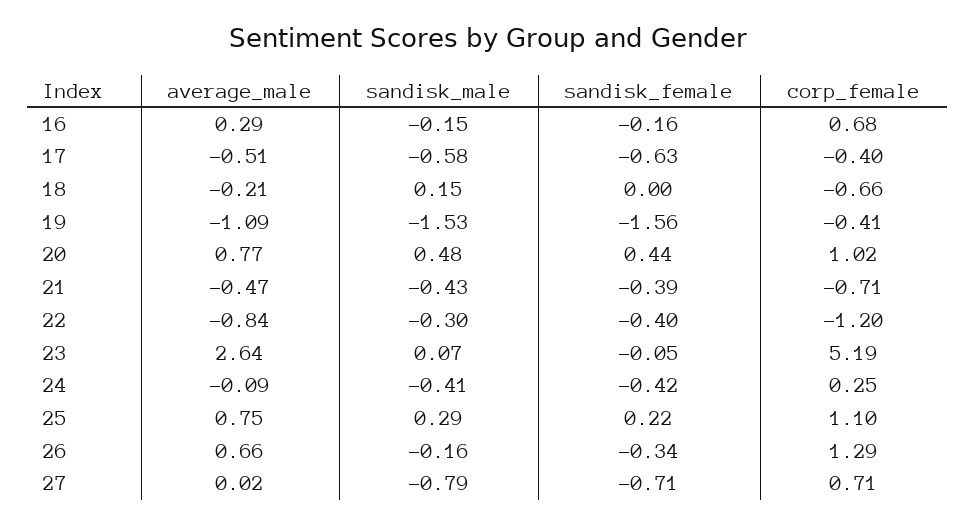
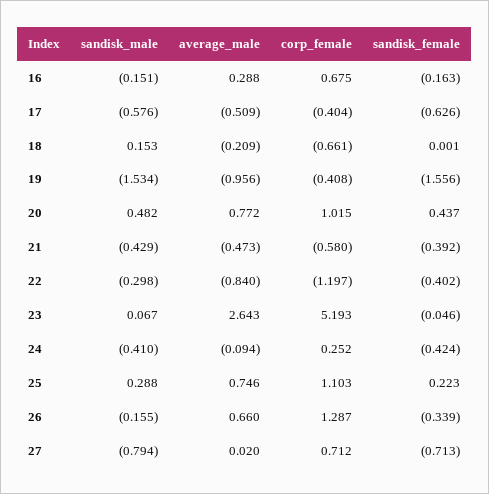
  {
    "average_male": {
      "16": 0.288,
      "17": -0.509,
      "18": -0.209,
-     "19": -1.09,
+     "19": -0.956,
      "20": 0.772,
      "21": -0.473,
      "22": -0.84,
      "23": 2.643,
      "24": -0.094,
      "25": 0.746,
      "26": 0.66,
      "27": 0.02
    },
    "sandisk_male": {
      "16": -0.151,
      "17": -0.576,
      "18": 0.153,
      "19": -1.534,
      "20": 0.482,
      "21": -0.429,
      "22": -0.298,
      "23": 0.067,
      "24": -0.41,
      "25": 0.288,
      "26": -0.155,
      "27": -0.794
    },
    "sandisk_female": {
      "16": -0.163,
      "17": -0.626,
      "18": 0.001,
      "19": -1.556,
      "20": 0.437,
      "21": -0.392,
      "22": -0.402,
      "23": -0.046,
      "24": -0.424,
      "25": 0.223,
      "26": -0.339,
      "27": -0.713
    },
    "corp_female": {
      "16": 0.675,
      "17": -0.404,
      "18": -0.661,
      "19": -0.408,
      "20": 1.015,
-     "21": -0.71,
+     "21": -0.58,
      "22": -1.197,
      "23": 5.193,
      "24": 0.252,
      "25": 1.103,
      "26": 1.287,
      "27": 0.712
    }
  }

